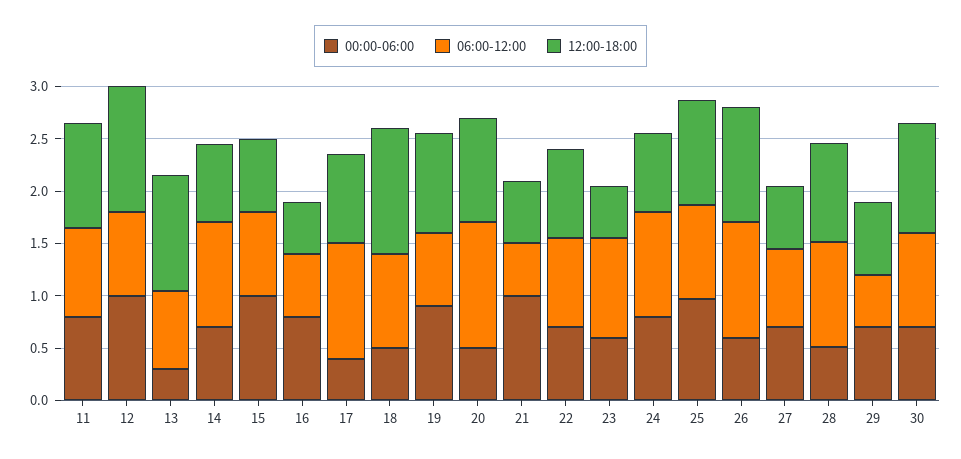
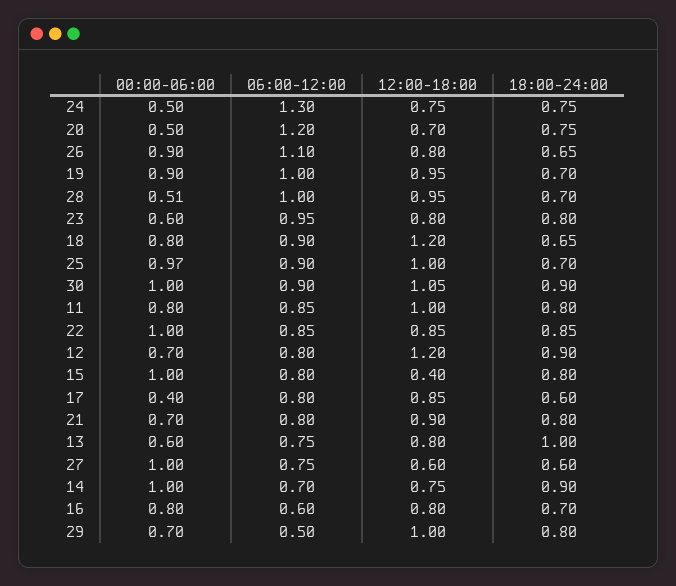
  {
    "00:00-06:00": {
      "11": 0.8,
-     "12": 1,
+     "12": 0.7,
-     "13": 0.3,
+     "13": 0.6,
-     "14": 0.7,
+     "14": 1,
      "15": 1,
      "16": 0.8,
      "17": 0.4,
-     "18": 0.5,
+     "18": 0.8,
      "19": 0.9,
      "20": 0.5,
-     "21": 1,
+     "21": 0.7,
-     "22": 0.7,
+     "22": 1,
      "23": 0.6,
-     "24": 0.8,
+     "24": 0.5,
      "25": 0.97,
-     "26": 0.6,
+     "26": 0.9,
-     "27": 0.7,
+     "27": 1,
      "28": 0.51,
      "29": 0.7,
-     "30": 0.7
+     "30": 1
    },
    "06:00-12:00": {
      "11": 0.85,
      "12": 0.8,
      "13": 0.75,
-     "14": 1,
+     "14": 0.7,
      "15": 0.8,
      "16": 0.6,
-     "17": 1.1,
+     "17": 0.8,
      "18": 0.9,
-     "19": 0.7,
+     "19": 1,
      "20": 1.2,
-     "21": 0.5,
+     "21": 0.8,
      "22": 0.85,
      "23": 0.95,
-     "24": 1,
+     "24": 1.3,
      "25": 0.9,
      "26": 1.1,
      "27": 0.75,
      "28": 1,
      "29": 0.5,
      "30": 0.9
    },
    "12:00-18:00": {
      "11": 1,
      "12": 1.2,
-     "13": 1.1,
+     "13": 0.8,
      "14": 0.75,
-     "15": 0.7,
+     "15": 0.4,
-     "16": 0.5,
+     "16": 0.8,
      "17": 0.85,
      "18": 1.2,
      "19": 0.95,
-     "20": 1,
+     "20": 0.7,
-     "21": 0.6,
+     "21": 0.9,
      "22": 0.85,
-     "23": 0.5,
+     "23": 0.8,
      "24": 0.75,
      "25": 1,
-     "26": 1.1,
+     "26": 0.8,
      "27": 0.6,
      "28": 0.95,
-     "29": 0.7,
+     "29": 1,
      "30": 1.05
-   }
+   },
+   "18:00-24:00": {
+     "24": 0.75,
+     "20": 0.75,
+     "26": 0.65,
+     "19": 0.7,
+     "28": 0.7,
+     "23": 0.8,
+     "18": 0.65,
+     "25": 0.7,
+     "30": 0.9,
+     "11": 0.8,
+     "22": 0.85,
+     "12": 0.9,
+     "15": 0.8,
+     "17": 0.6,
+     "21": 0.8,
+     "13": 1,
+     "27": 0.6,
+     "14": 0.9,
+     "16": 0.7,
+     "29": 0.8
+   }
  }

